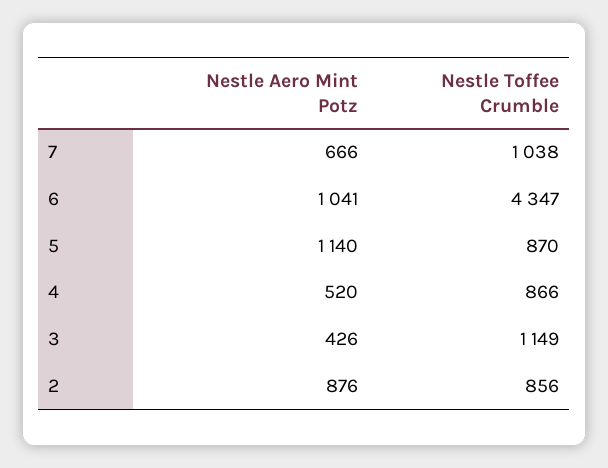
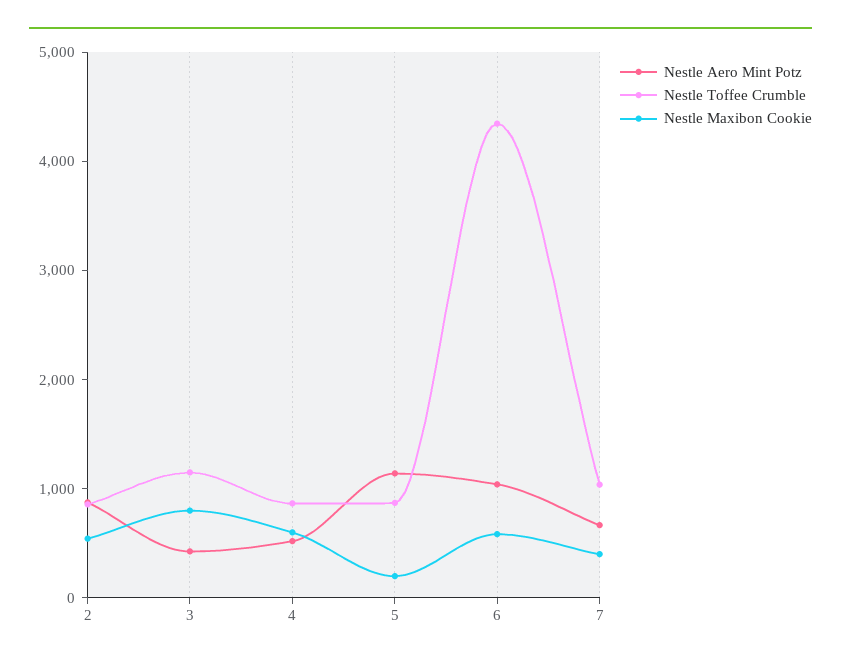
  {
    "Nestle Aero Mint Potz": {
      "7": 666,
      "6": 1041,
      "5": 1140,
      "4": 520,
      "3": 426,
      "2": 876
    },
    "Nestle Toffee Crumble": {
      "7": 1038,
      "6": 4347,
      "5": 870,
      "4": 866,
      "3": 1149,
      "2": 856
-   }
+   },
+   "Nestle Maxibon Cookie": {
+     "2": 600,
+     "3": 800,
+     "4": 600,
+     "5": 200,
+     "6": 600,
+     "7": 400
+   }
  }

